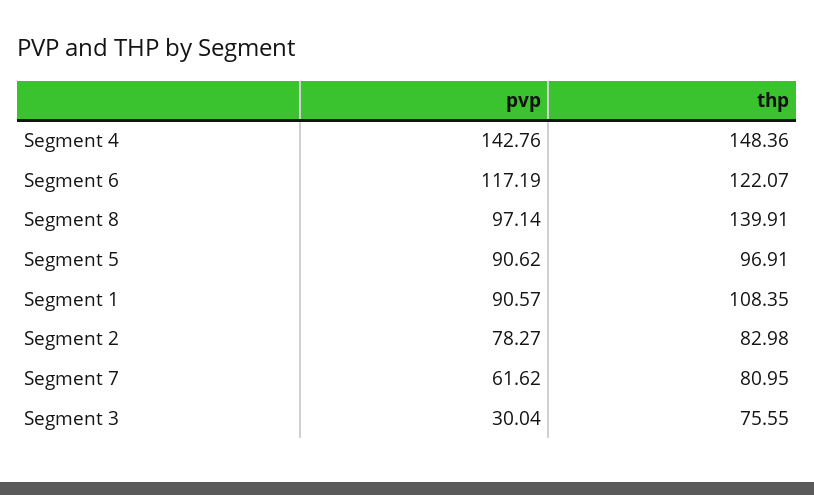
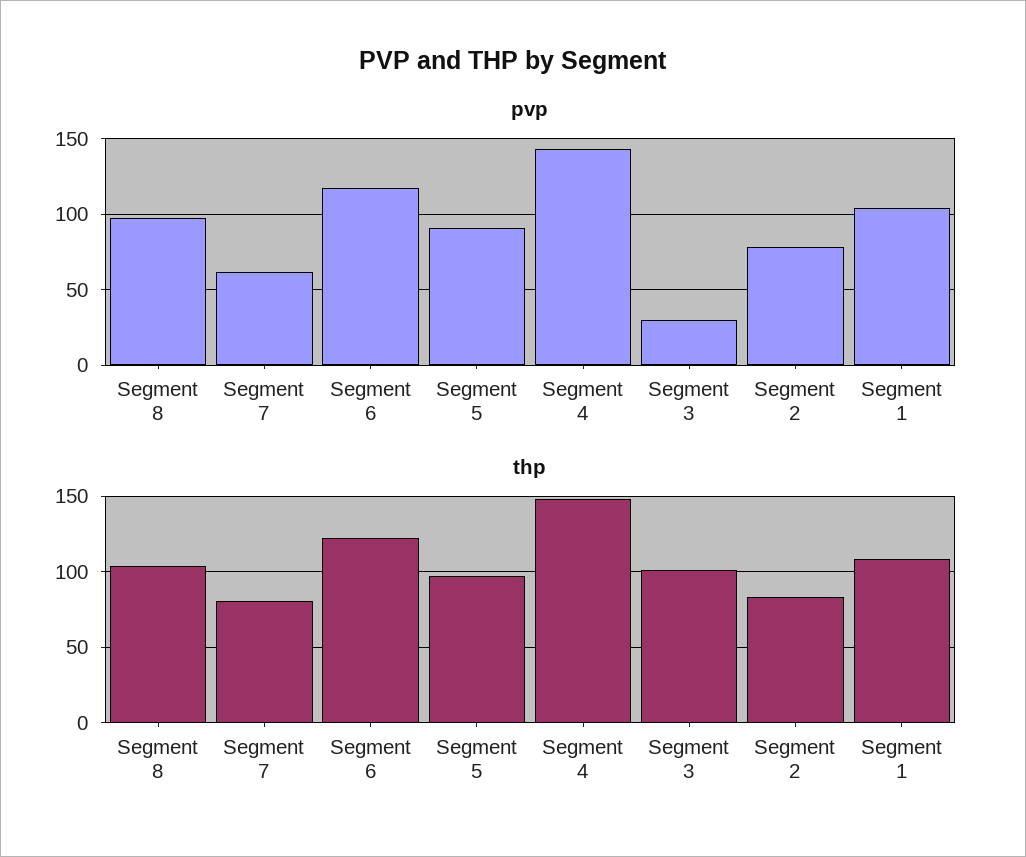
  {
    "pvp": {
      "Segment 4": 142.76,
      "Segment 6": 117.19,
      "Segment 8": 97.14,
      "Segment 5": 90.62,
-     "Segment 1": 90.57,
+     "Segment 1": 105,
      "Segment 2": 78.27,
      "Segment 7": 61.62,
      "Segment 3": 30.04
    },
    "thp": {
      "Segment 4": 148.36,
      "Segment 6": 122.07,
-     "Segment 8": 139.91,
+     "Segment 8": 105,
      "Segment 5": 96.91,
      "Segment 1": 108.35,
      "Segment 2": 82.98,
      "Segment 7": 80.95,
-     "Segment 3": 75.55
+     "Segment 3": 100
    }
  }

